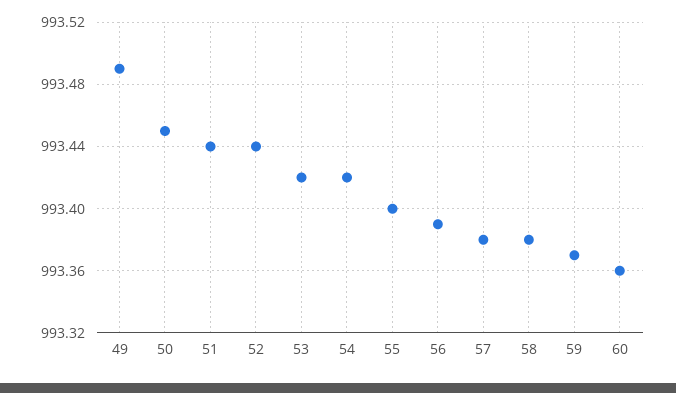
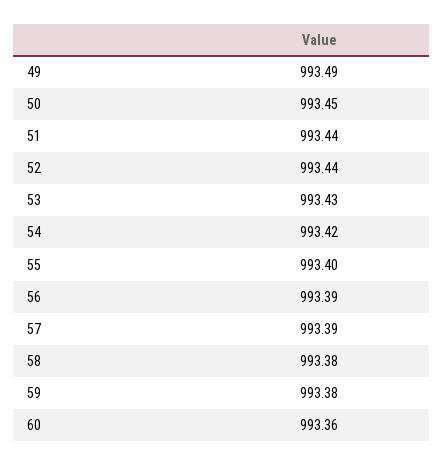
  {
    "49": 993.49,
    "50": 993.45,
    "51": 993.44,
    "52": 993.44,
-   "53": 993.42,
+   "53": 993.43,
    "54": 993.42,
    "55": 993.4,
    "56": 993.39,
-   "57": 993.38,
+   "57": 993.39,
    "58": 993.38,
-   "59": 993.37,
+   "59": 993.38,
    "60": 993.36
  }

